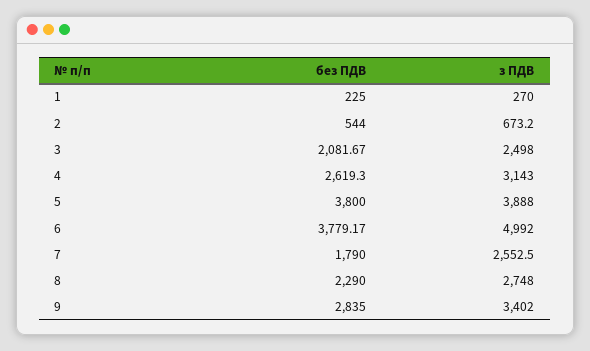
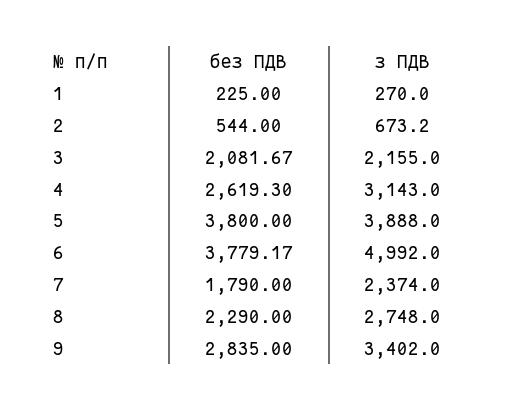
  {
    "без ПДВ": {
      "1": 225,
      "2": 544,
      "3": 2081.67,
      "4": 2619.3,
      "5": 3800,
      "6": 3779.17,
      "7": 1790,
      "8": 2290,
      "9": 2835
    },
    "з ПДВ": {
      "1": 270,
      "2": 673.2,
-     "3": 2498,
+     "3": 2155,
      "4": 3143,
      "5": 3888,
      "6": 4992,
-     "7": 2552.5,
+     "7": 2374,
      "8": 2748,
      "9": 3402
    }
  }

